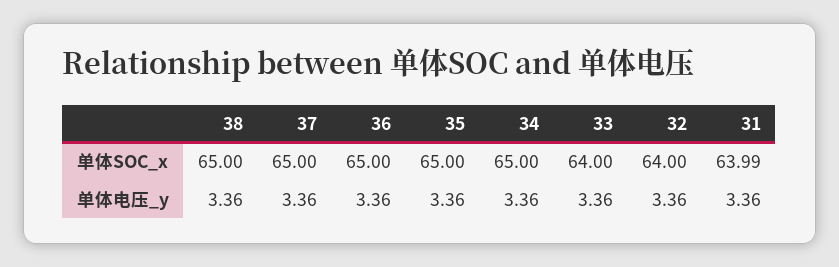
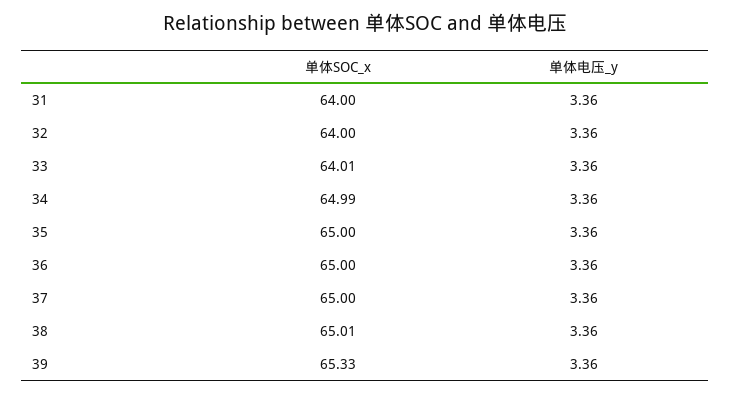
  {
    "38": {
-     "单体SOC_x": 65,
+     "单体SOC_x": 65.01,
      "单体电压_y": 3.36
    },
    "37": {
      "单体SOC_x": 65,
      "单体电压_y": 3.36
    },
    "36": {
      "单体SOC_x": 65,
      "单体电压_y": 3.36
    },
    "35": {
      "单体SOC_x": 65,
      "单体电压_y": 3.36
    },
    "34": {
-     "单体SOC_x": 65,
+     "单体SOC_x": 64.99,
      "单体电压_y": 3.36
    },
    "33": {
-     "单体SOC_x": 64,
+     "单体SOC_x": 64.01,
      "单体电压_y": 3.36
    },
    "32": {
      "单体SOC_x": 64,
      "单体电压_y": 3.36
    },
    "31": {
-     "单体SOC_x": 63.99,
+     "单体SOC_x": 64,
      "单体电压_y": 3.36
-   }
+   },
+   "39": {
+     "单体SOC_x": 65.33,
+     "单体电压_y": 3.36
+   }
  }

